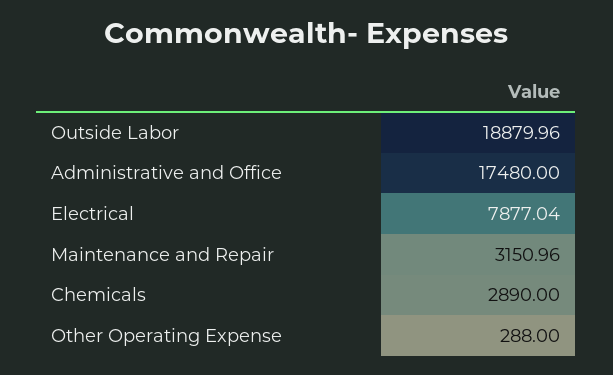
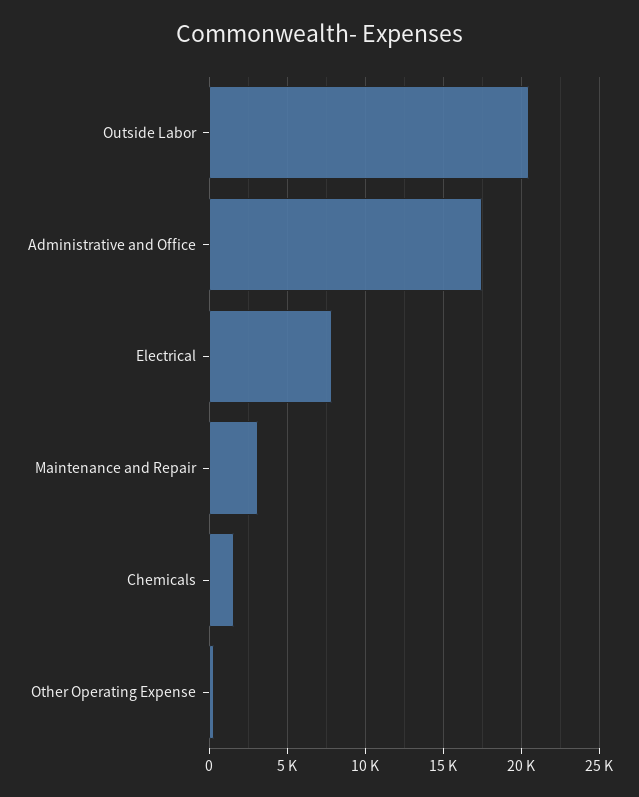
  {
-   "Outside Labor": 18879.96,
+   "Outside Labor": 20500,
    "Administrative and Office": 17480,
    "Electrical": 7877.04,
    "Maintenance and Repair": 3150.96,
-   "Chemicals": 2890,
+   "Chemicals": 1500,
    "Other Operating Expense": 288
  }

